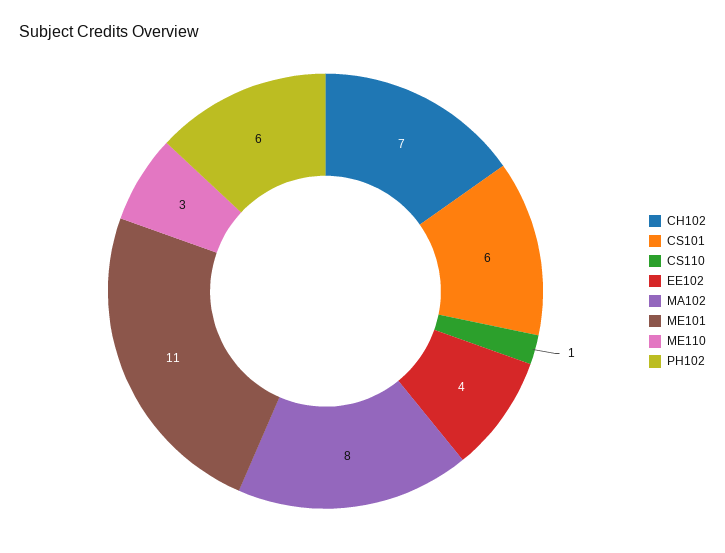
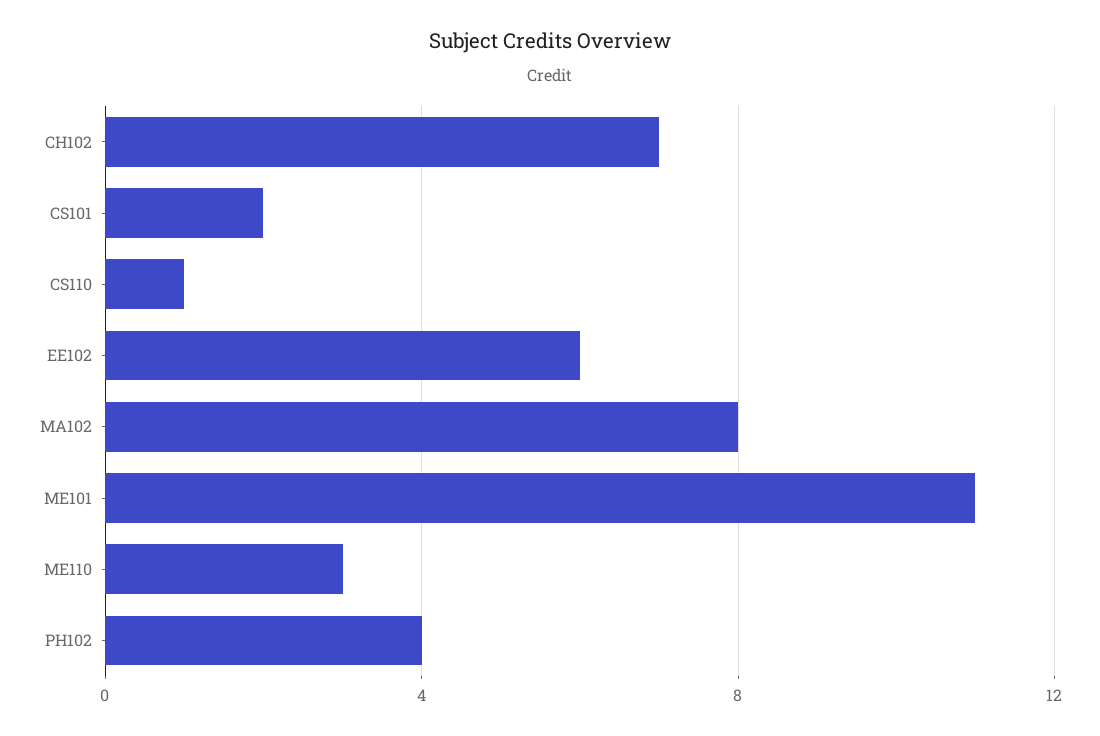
  {
    "CH102": 7,
-   "CS101": 6,
+   "CS101": 2,
    "CS110": 1,
-   "EE102": 4,
+   "EE102": 6,
    "MA102": 8,
    "ME101": 11,
    "ME110": 3,
-   "PH102": 6
+   "PH102": 4
  }

